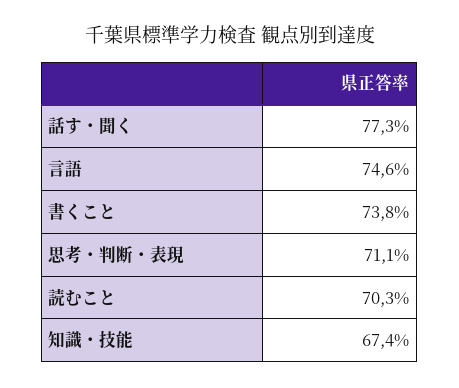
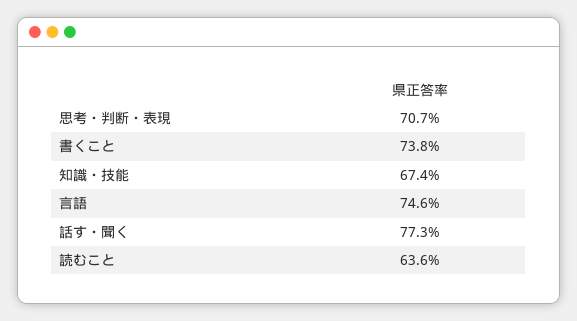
  {
    "話す・聞く": 77.3,
    "言語": 74.6,
    "書くこと": 73.8,
-   "思考・判断・表現": 71.1,
+   "思考・判断・表現": 70.7,
-   "読むこと": 70.3,
+   "読むこと": 63.6,
    "知識・技能": 67.4
  }

